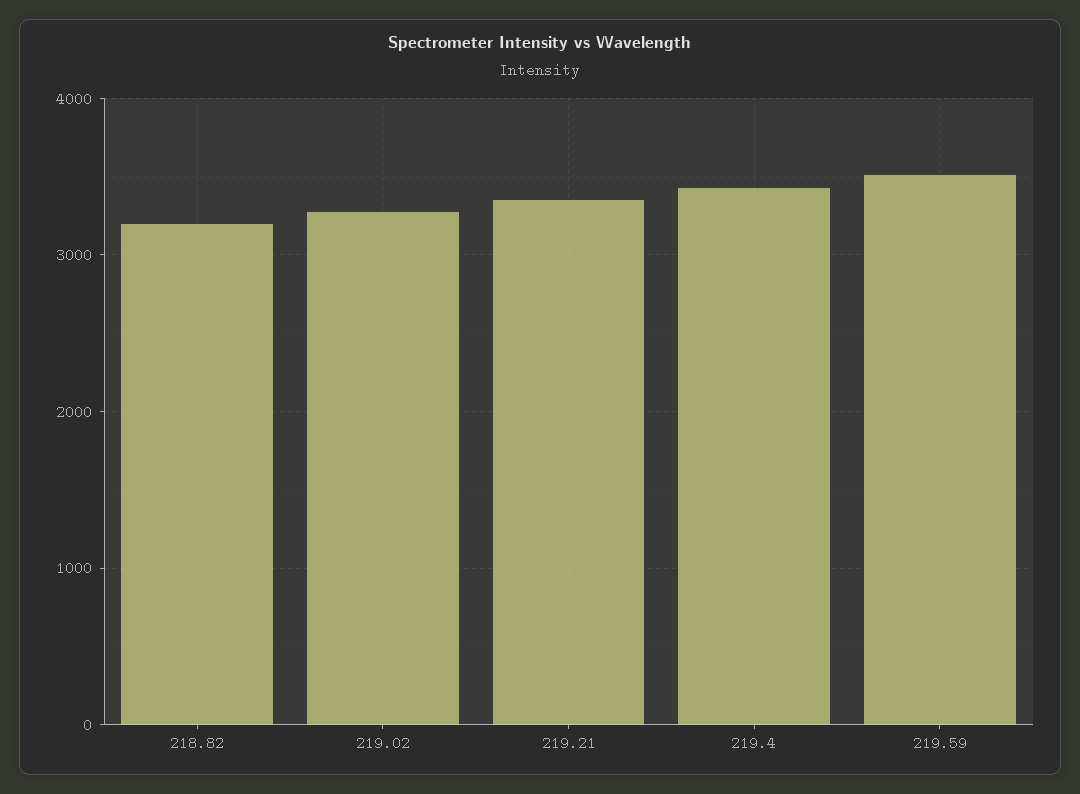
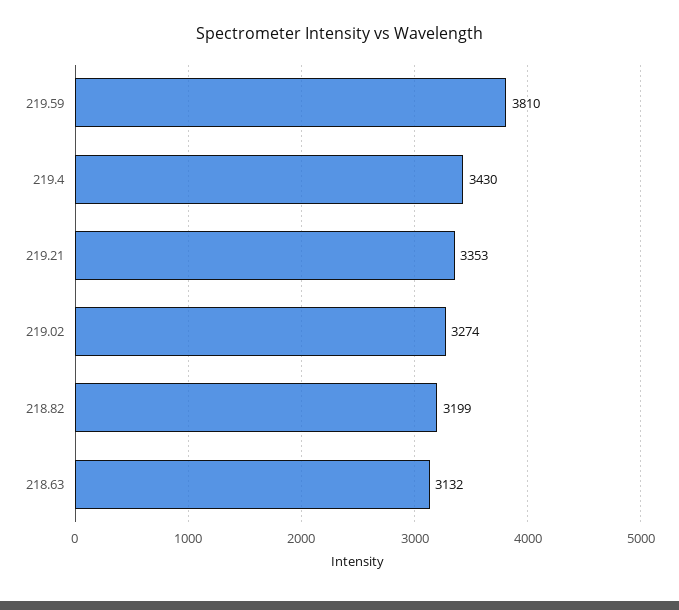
  {
    "218.82": 3199,
    "219.02": 3274,
    "219.21": 3353,
    "219.4": 3430,
-   "219.59": 3500
+   "219.59": 3810,
+   "218.63": 3132
  }

